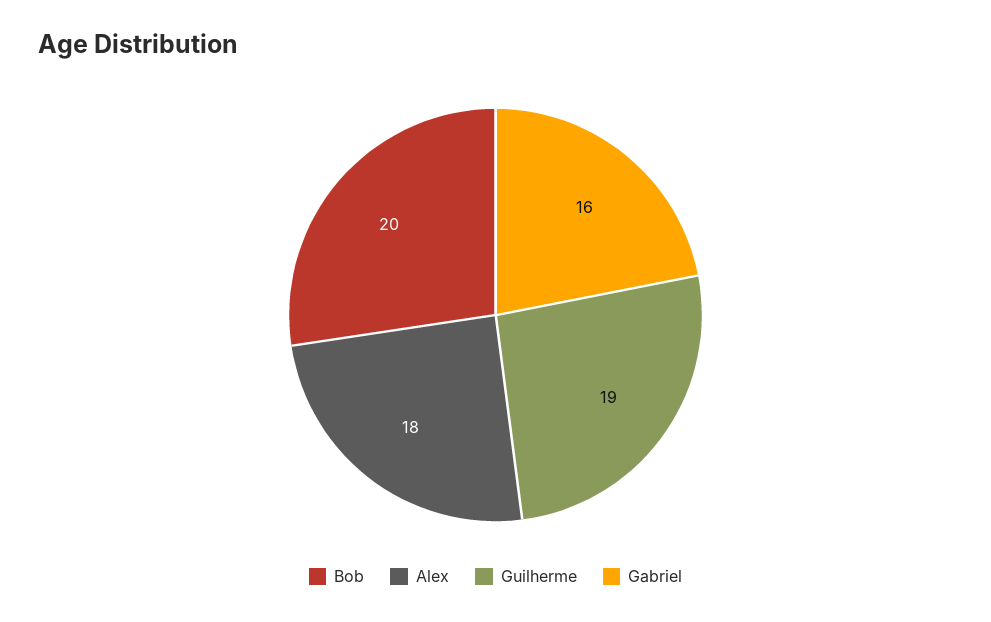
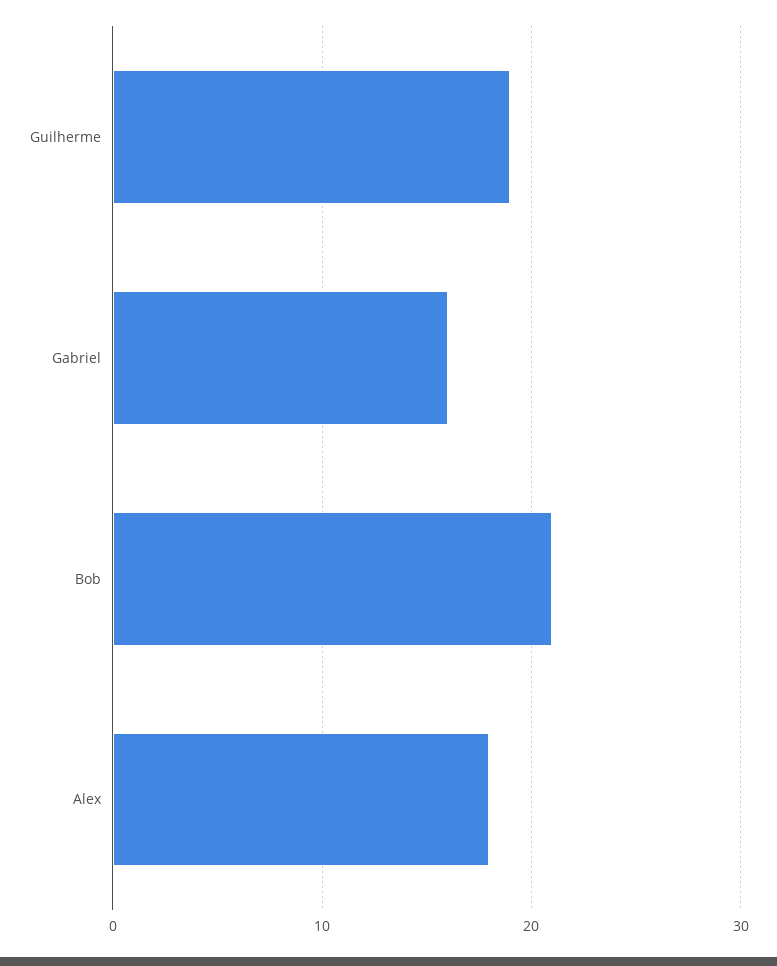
  {
-   "Bob": 20,
+   "Bob": 21,
    "Alex": 18,
    "Guilherme": 19,
    "Gabriel": 16
  }

